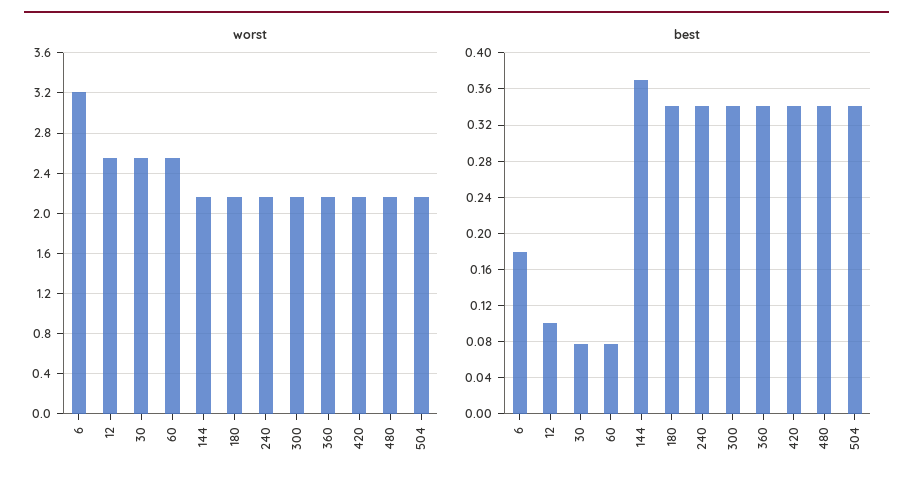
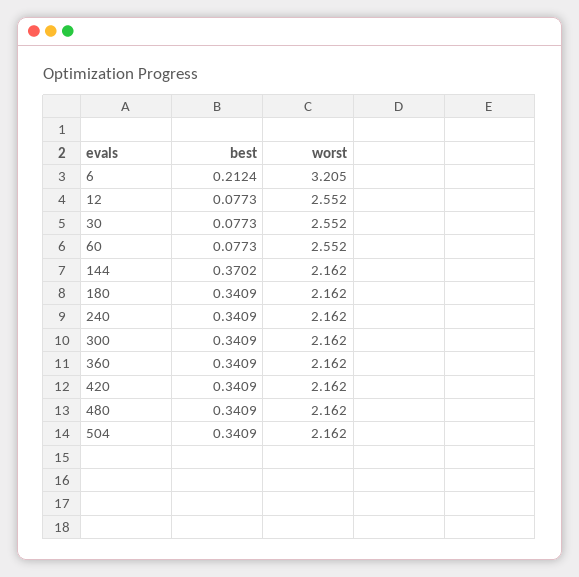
  {
    "worst": {
      "6": 3.205,
      "12": 2.552,
      "30": 2.552,
      "60": 2.552,
      "144": 2.162,
      "180": 2.162,
      "240": 2.162,
      "300": 2.162,
      "360": 2.162,
      "420": 2.162,
      "480": 2.162,
      "504": 2.162
    },
    "best": {
-     "6": 0.18,
+     "6": 0.2124,
-     "12": 0.1,
+     "12": 0.0773,
      "30": 0.0773,
      "60": 0.0773,
      "144": 0.3702,
      "180": 0.3409,
      "240": 0.3409,
      "300": 0.3409,
      "360": 0.3409,
      "420": 0.3409,
      "480": 0.3409,
      "504": 0.3409
    }
  }

